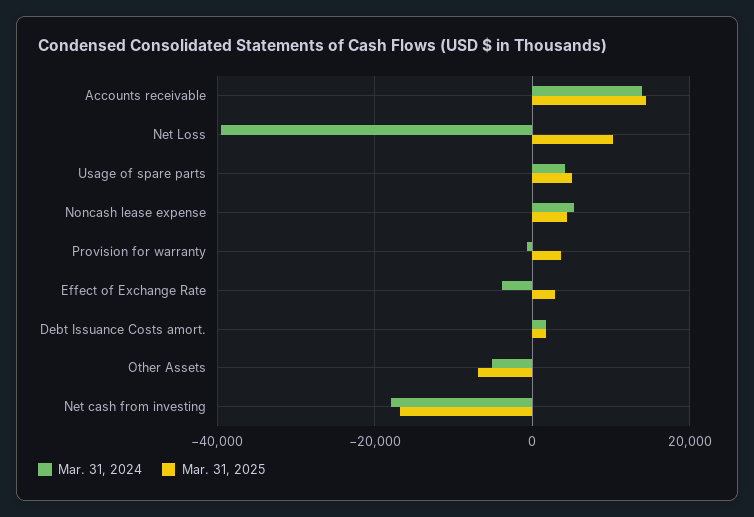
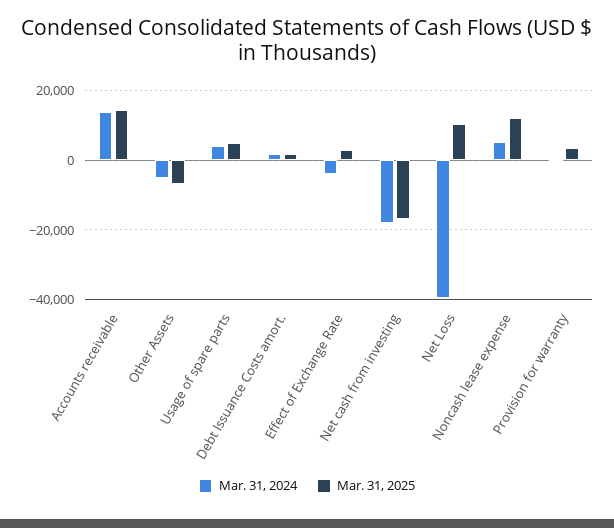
  {
    "Mar. 31, 2024": {
      "Accounts receivable": 14000,
      "Net Loss": -40000,
      "Usage of spare parts": 4000,
      "Noncash lease expense": 6000,
      "Provision for warranty": 0,
      "Effect of Exchange Rate": -4000,
      "Debt Issuance Costs amort.": 2000,
      "Other Assets": -6000,
      "Net cash from investing": -18000
    },
    "Mar. 31, 2025": {
      "Accounts receivable": 14000,
      "Net Loss": 10000,
      "Usage of spare parts": 6000,
-     "Noncash lease expense": 4000,
+     "Noncash lease expense": 12000,
      "Provision for warranty": 4000,
      "Effect of Exchange Rate": 2000,
      "Debt Issuance Costs amort.": 2000,
      "Other Assets": -6000,
      "Net cash from investing": -16000
    }
  }

